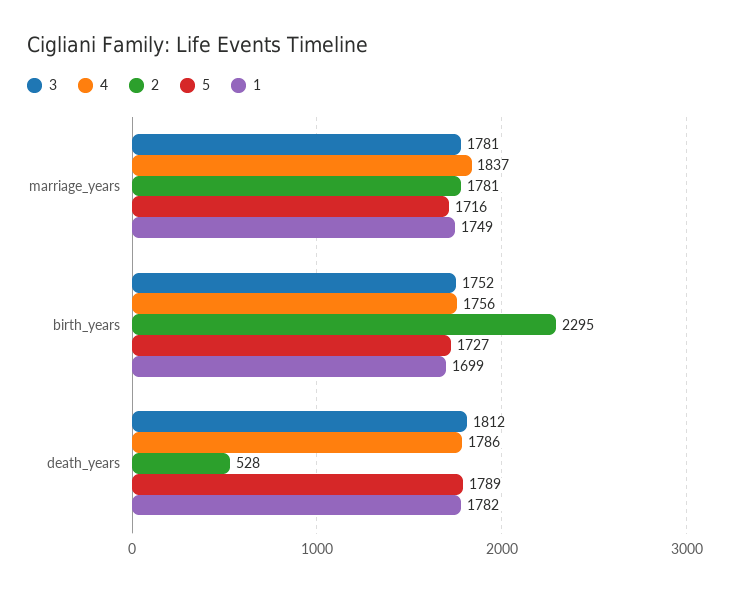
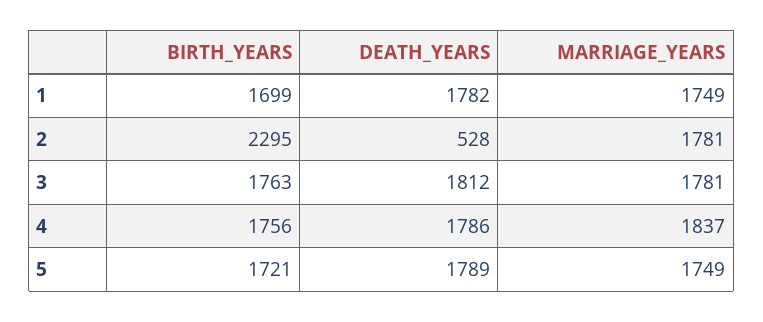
  {
    "3": {
      "marriage_years": 1781,
-     "birth_years": 1752,
+     "birth_years": 1763,
      "death_years": 1812
    },
    "4": {
      "marriage_years": 1837,
      "birth_years": 1756,
      "death_years": 1786
    },
    "2": {
      "marriage_years": 1781,
      "birth_years": 2295,
      "death_years": 528
    },
    "5": {
-     "marriage_years": 1716,
+     "marriage_years": 1749,
-     "birth_years": 1727,
+     "birth_years": 1721,
      "death_years": 1789
    },
    "1": {
      "marriage_years": 1749,
      "birth_years": 1699,
      "death_years": 1782
    }
  }

